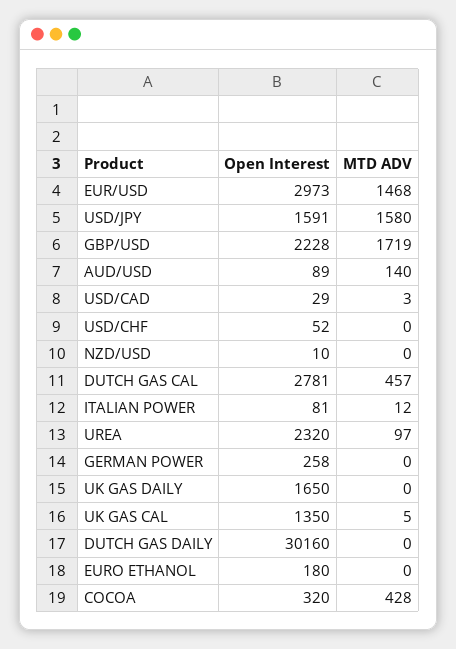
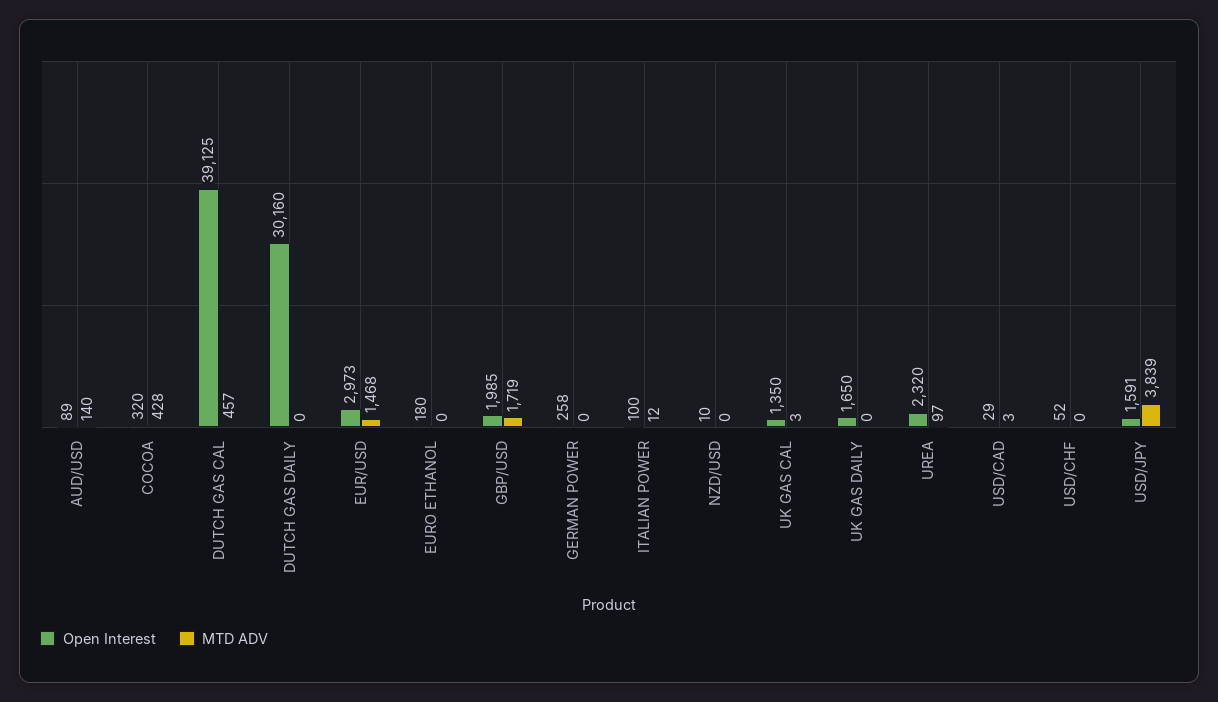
  {
    "Open Interest": {
      "EUR/USD": 2973,
      "USD/JPY": 1591,
-     "GBP/USD": 2228,
+     "GBP/USD": 1985,
      "AUD/USD": 89,
      "USD/CAD": 29,
      "USD/CHF": 52,
      "NZD/USD": 10,
-     "DUTCH GAS CAL": 2781,
+     "DUTCH GAS CAL": 39125,
-     "ITALIAN POWER": 81,
+     "ITALIAN POWER": 100,
      "UREA": 2320,
      "GERMAN POWER": 258,
      "UK GAS DAILY": 1650,
      "UK GAS CAL": 1350,
      "DUTCH GAS DAILY": 30160,
      "EURO ETHANOL": 180,
      "COCOA": 320
    },
    "MTD ADV": {
      "EUR/USD": 1468,
-     "USD/JPY": 1580,
+     "USD/JPY": 3839,
      "GBP/USD": 1719,
      "AUD/USD": 140,
      "USD/CAD": 3,
      "USD/CHF": 0,
      "NZD/USD": 0,
      "DUTCH GAS CAL": 457,
      "ITALIAN POWER": 12,
      "UREA": 97,
      "GERMAN POWER": 0,
      "UK GAS DAILY": 0,
-     "UK GAS CAL": 5,
+     "UK GAS CAL": 3,
      "DUTCH GAS DAILY": 0,
      "EURO ETHANOL": 0,
      "COCOA": 428
    }
  }

